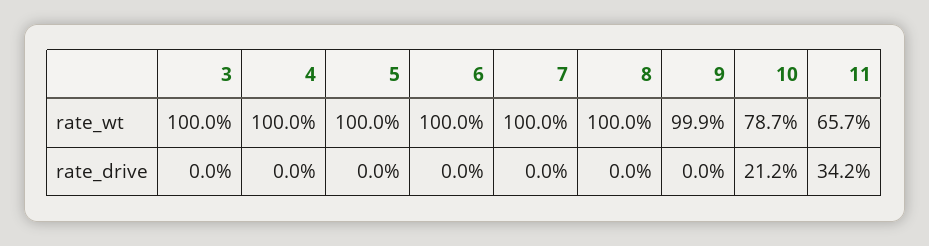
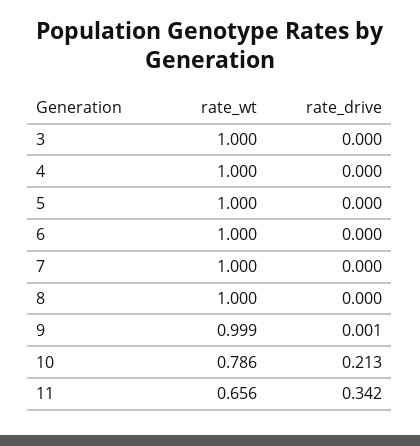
  {
    "3": {
      "rate_wt": 1,
      "rate_drive": 0
    },
    "4": {
      "rate_wt": 1,
      "rate_drive": 0
    },
    "5": {
      "rate_wt": 1,
      "rate_drive": 0
    },
    "6": {
      "rate_wt": 1,
      "rate_drive": 0
    },
    "7": {
      "rate_wt": 1,
      "rate_drive": 0
    },
    "8": {
      "rate_wt": 1,
      "rate_drive": 0
    },
    "9": {
      "rate_wt": 0.999,
-     "rate_drive": 0
+     "rate_drive": 0.001
    },
    "10": {
-     "rate_wt": 0.787,
+     "rate_wt": 0.786,
-     "rate_drive": 0.212
+     "rate_drive": 0.213
    },
    "11": {
-     "rate_wt": 0.657,
+     "rate_wt": 0.656,
      "rate_drive": 0.342
    }
  }

